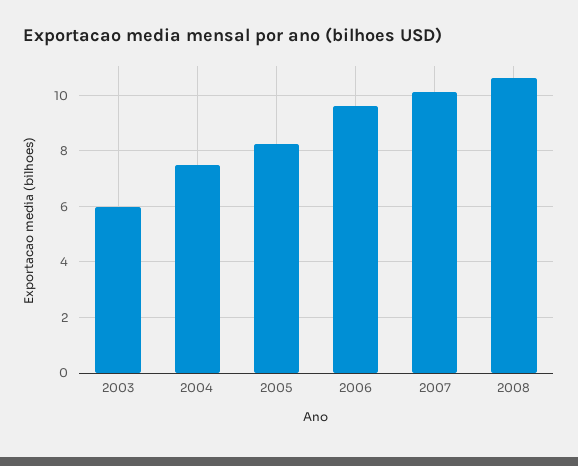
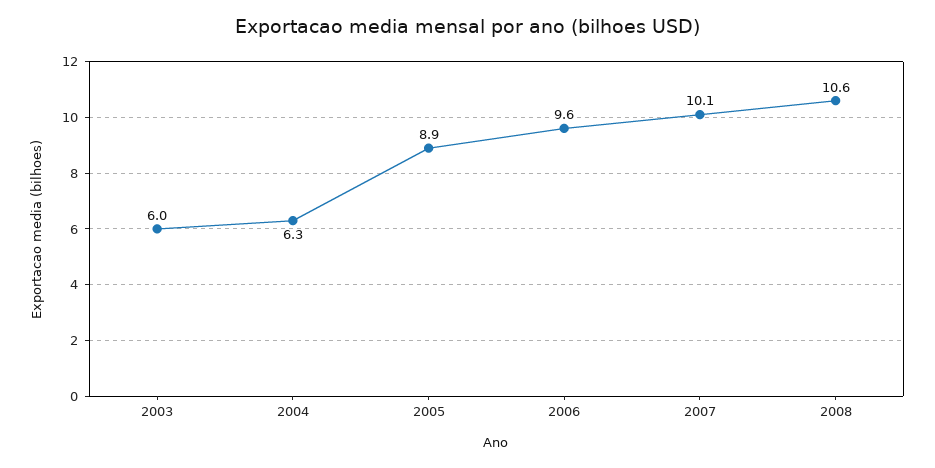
  {
    "2003": 6,
-   "2004": 7.5,
+   "2004": 6.3,
-   "2005": 8.25,
+   "2005": 8.9,
    "2006": 9.6,
    "2007": 10.1,
    "2008": 10.6
  }

